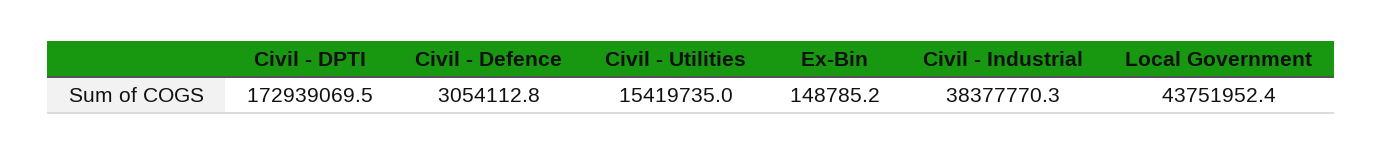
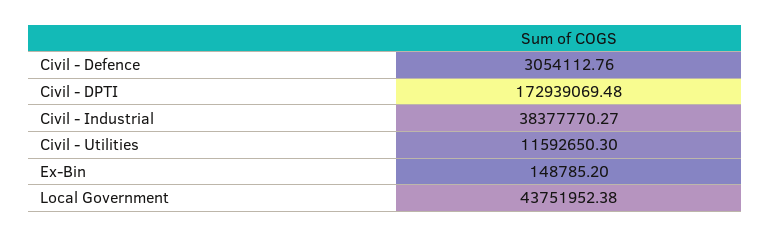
  {
    "Civil - DPTI": 172939069.48,
    "Civil - Defence": 3054112.76,
-   "Civil - Utilities": 15419735,
+   "Civil - Utilities": 11592650.3,
    "Ex-Bin": 148785.2,
    "Civil - Industrial": 38377770.27,
    "Local Government": 43751952.38
  }

